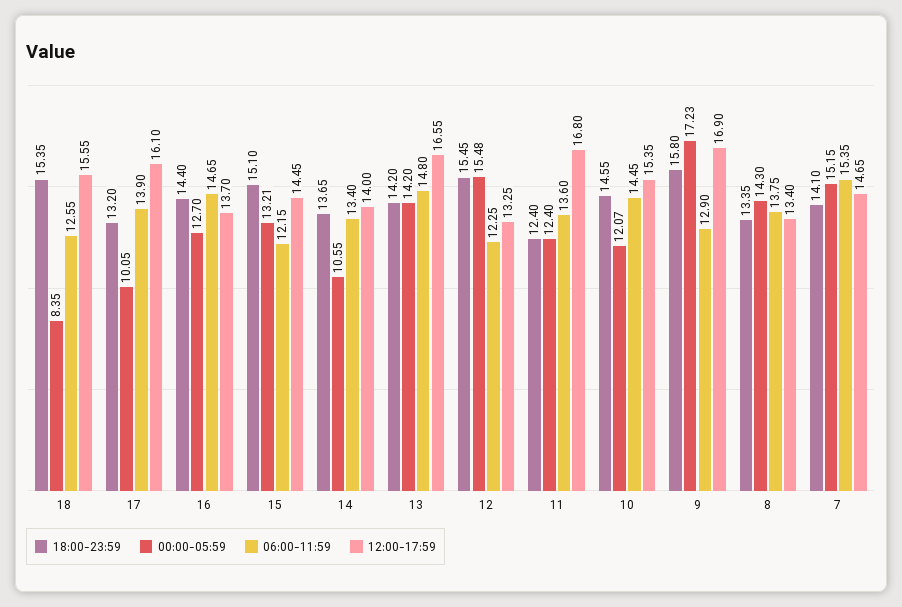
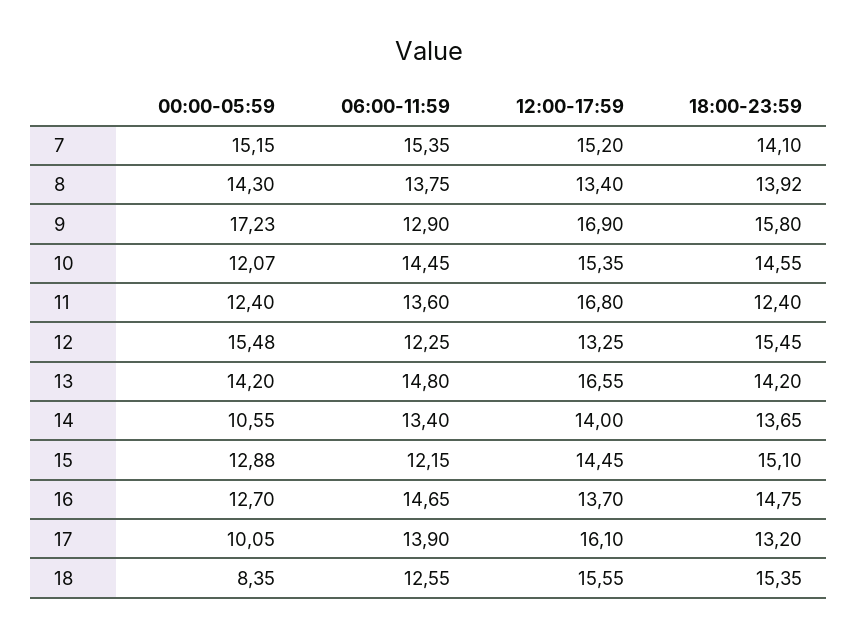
  {
    "18:00-23:59": {
      "18": 15.35,
      "17": 13.2,
-     "16": 14.4,
+     "16": 14.75,
      "15": 15.1,
      "14": 13.65,
      "13": 14.2,
      "12": 15.45,
      "11": 12.4,
      "10": 14.55,
      "9": 15.8,
-     "8": 13.35,
+     "8": 13.92,
      "7": 14.1
    },
    "00:00-05:59": {
      "18": 8.35,
      "17": 10.05,
      "16": 12.7,
-     "15": 13.21,
+     "15": 12.88,
      "14": 10.55,
      "13": 14.2,
      "12": 15.48,
      "11": 12.4,
      "10": 12.07,
      "9": 17.23,
      "8": 14.3,
      "7": 15.15
    },
    "06:00-11:59": {
      "18": 12.55,
      "17": 13.9,
      "16": 14.65,
      "15": 12.15,
      "14": 13.4,
      "13": 14.8,
      "12": 12.25,
      "11": 13.6,
      "10": 14.45,
      "9": 12.9,
      "8": 13.75,
      "7": 15.35
    },
    "12:00-17:59": {
      "18": 15.55,
      "17": 16.1,
      "16": 13.7,
      "15": 14.45,
      "14": 14,
      "13": 16.55,
      "12": 13.25,
      "11": 16.8,
      "10": 15.35,
      "9": 16.9,
      "8": 13.4,
-     "7": 14.65
+     "7": 15.2
    }
  }

